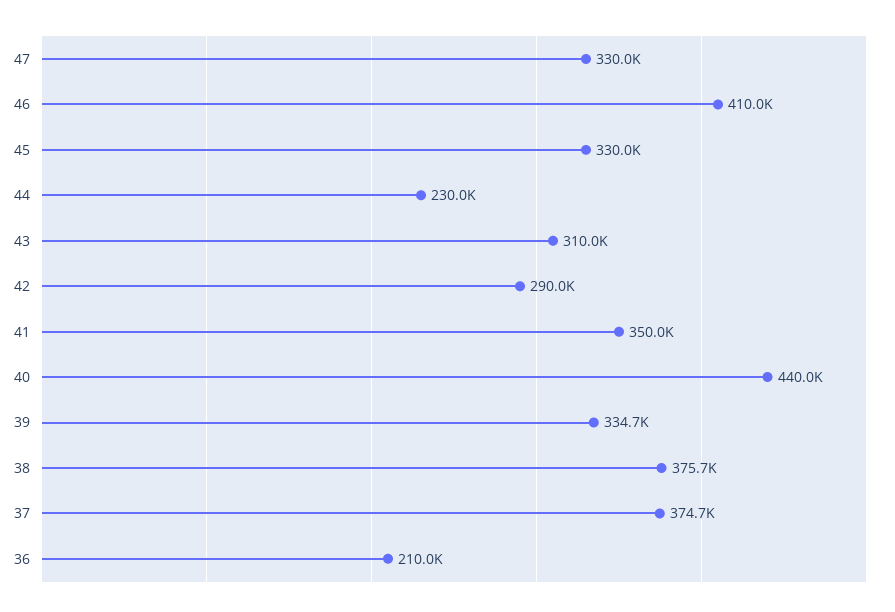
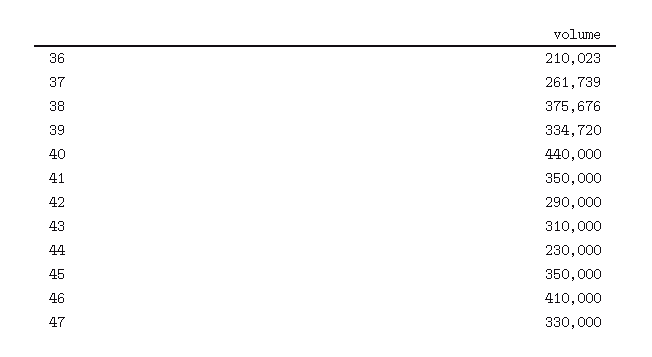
  {
    "47": 330000,
    "46": 410000,
-   "45": 330000,
+   "45": 350000,
    "44": 230000,
    "43": 310000,
    "42": 290000,
    "41": 350000,
    "40": 440000,
    "39": 334720,
    "38": 375676,
-   "37": 374700,
+   "37": 261739,
    "36": 210023
  }

